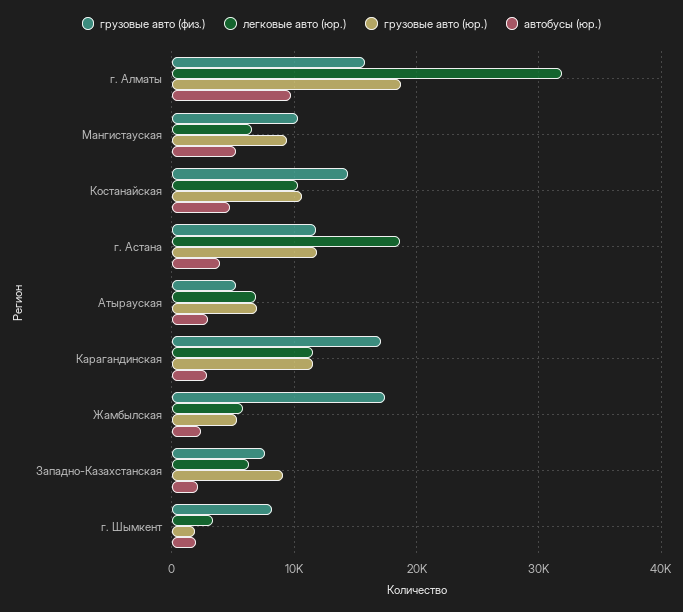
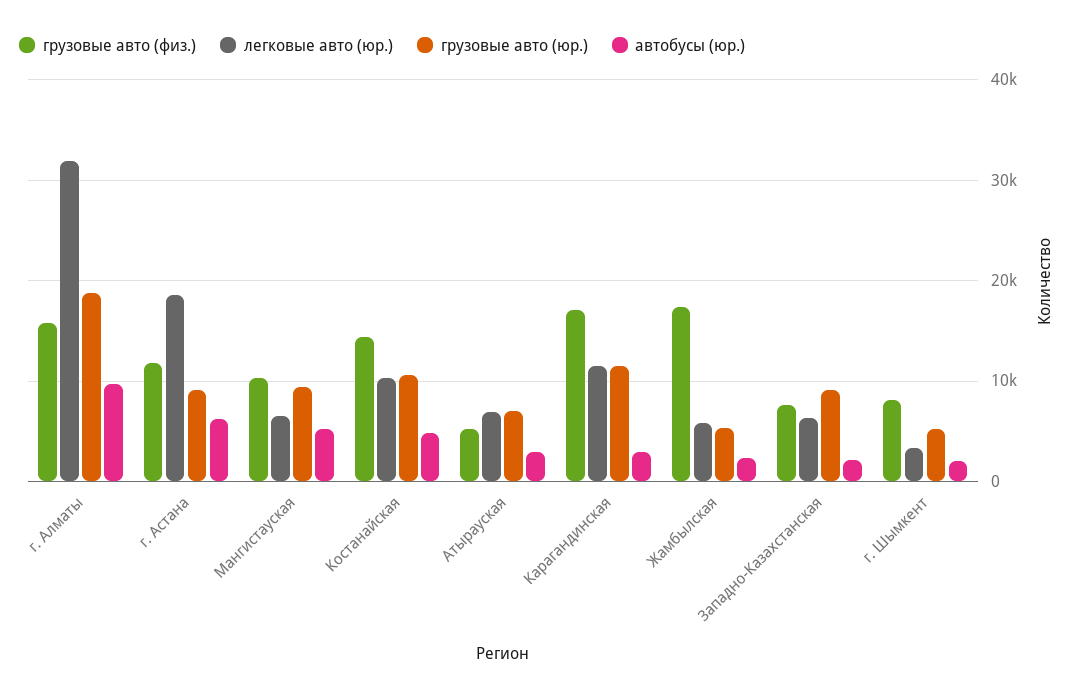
  {
    "грузовые авто (физ.)": {
      "г. Алматы": 16000,
      "Мангистауская": 10000,
      "Костанайская": 14000,
      "г. Астана": 12000,
      "Атырауская": 5000,
      "Карагандинская": 17000,
      "Жамбылская": 17000,
      "Западно-Казахстанская": 8000,
      "г. Шымкент": 8000
    },
    "легковые авто (юр.)": {
      "г. Алматы": 32000,
      "Мангистауская": 7000,
      "Костанайская": 10000,
      "г. Астана": 19000,
      "Атырауская": 7000,
      "Карагандинская": 12000,
      "Жамбылская": 6000,
      "Западно-Казахстанская": 6000,
      "г. Шымкент": 3000
    },
    "грузовые авто (юр.)": {
      "г. Алматы": 19000,
      "Мангистауская": 9000,
      "Костанайская": 11000,
-     "г. Астана": 12000,
+     "г. Астана": 9000,
      "Атырауская": 7000,
      "Карагандинская": 12000,
      "Жамбылская": 5000,
      "Западно-Казахстанская": 9000,
-     "г. Шымкент": 2000
+     "г. Шымкент": 5000
    },
    "автобусы (юр.)": {
      "г. Алматы": 10000,
      "Мангистауская": 5000,
      "Костанайская": 5000,
-     "г. Астана": 4000,
+     "г. Астана": 6000,
      "Атырауская": 3000,
      "Карагандинская": 3000,
      "Жамбылская": 2000,
      "Западно-Казахстанская": 2000,
      "г. Шымкент": 2000
    }
  }

